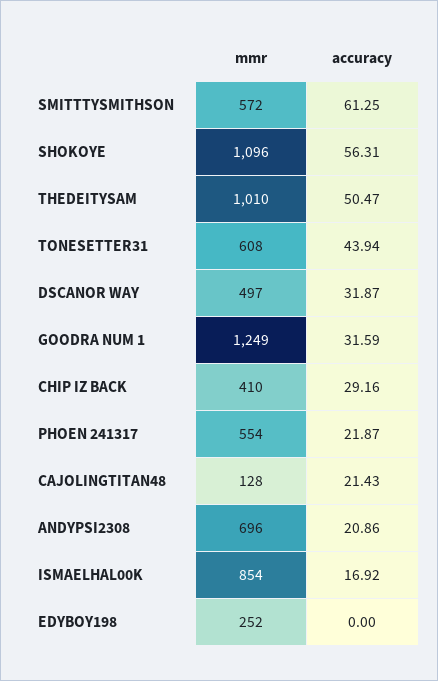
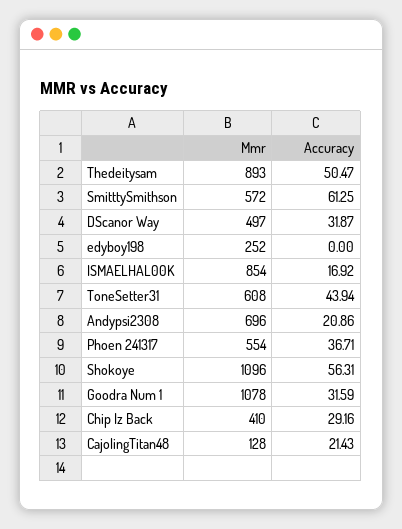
  {
    "mmr": {
      "SMITTTYSMITHSON": 572,
      "SHOKOYE": 1096,
-     "THEDEITYSAM": 1010,
+     "THEDEITYSAM": 893,
      "TONESETTER31": 608,
      "DSCANOR WAY": 497,
-     "GOODRA NUM 1": 1249,
+     "GOODRA NUM 1": 1078,
      "CHIP IZ BACK": 410,
      "PHOEN 241317": 554,
      "CAJOLINGTITAN48": 128,
      "ANDYPSI2308": 696,
      "ISMAELHAL00K": 854,
      "EDYBOY198": 252
    },
    "accuracy": {
      "SMITTTYSMITHSON": 61.25,
      "SHOKOYE": 56.31,
      "THEDEITYSAM": 50.47,
      "TONESETTER31": 43.94,
      "DSCANOR WAY": 31.87,
      "GOODRA NUM 1": 31.59,
      "CHIP IZ BACK": 29.16,
-     "PHOEN 241317": 21.87,
+     "PHOEN 241317": 36.71,
      "CAJOLINGTITAN48": 21.43,
      "ANDYPSI2308": 20.86,
      "ISMAELHAL00K": 16.92,
      "EDYBOY198": 0
    }
  }

